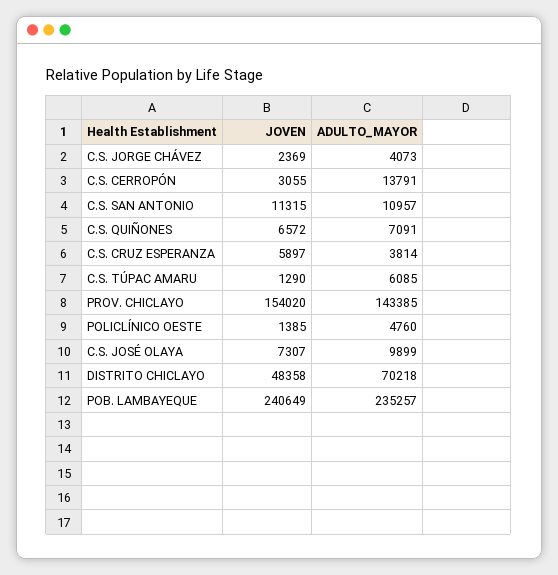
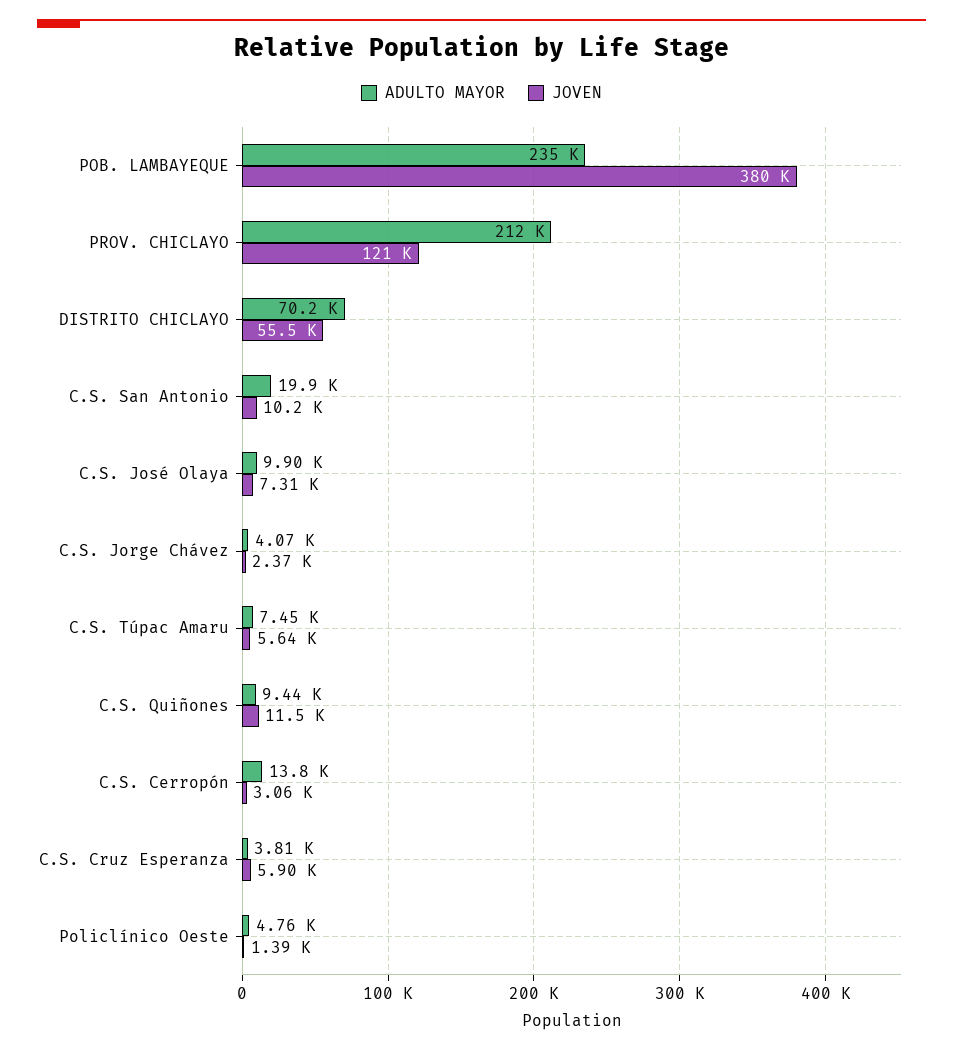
  {
    "JOVEN": {
      "C.S. JORGE CHÁVEZ": 2369,
      "C.S. CERROPÓN": 3055,
-     "C.S. SAN ANTONIO": 11315,
+     "C.S. SAN ANTONIO": 10200,
-     "C.S. QUIÑONES": 6572,
+     "C.S. QUIÑONES": 11500,
      "C.S. CRUZ ESPERANZA": 5897,
-     "C.S. TÚPAC AMARU": 1290,
+     "C.S. TÚPAC AMARU": 5640,
-     "PROV. CHICLAYO": 154020,
+     "PROV. CHICLAYO": 121000,
      "POLICLÍNICO OESTE": 1385,
      "C.S. JOSÉ OLAYA": 7307,
-     "DISTRITO CHICLAYO": 48358,
+     "DISTRITO CHICLAYO": 55500,
-     "POB. LAMBAYEQUE": 240649
+     "POB. LAMBAYEQUE": 380000
    },
    "ADULTO_MAYOR": {
      "C.S. JORGE CHÁVEZ": 4073,
      "C.S. CERROPÓN": 13791,
-     "C.S. SAN ANTONIO": 10957,
+     "C.S. SAN ANTONIO": 19900,
-     "C.S. QUIÑONES": 7091,
+     "C.S. QUIÑONES": 9440,
      "C.S. CRUZ ESPERANZA": 3814,
-     "C.S. TÚPAC AMARU": 6085,
+     "C.S. TÚPAC AMARU": 7450,
-     "PROV. CHICLAYO": 143385,
+     "PROV. CHICLAYO": 212000,
      "POLICLÍNICO OESTE": 4760,
      "C.S. JOSÉ OLAYA": 9899,
      "DISTRITO CHICLAYO": 70218,
      "POB. LAMBAYEQUE": 235257
    }
  }

